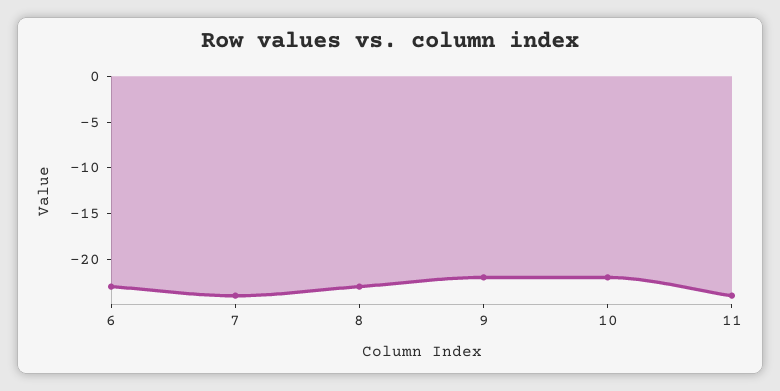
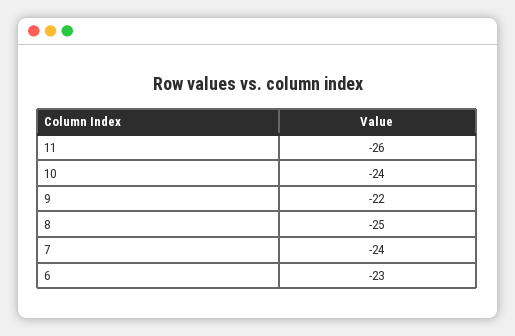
  {
    "6": -23,
    "7": -24,
-   "8": -23,
+   "8": -25,
    "9": -22,
-   "10": -22,
+   "10": -24,
-   "11": -24
+   "11": -26
  }

